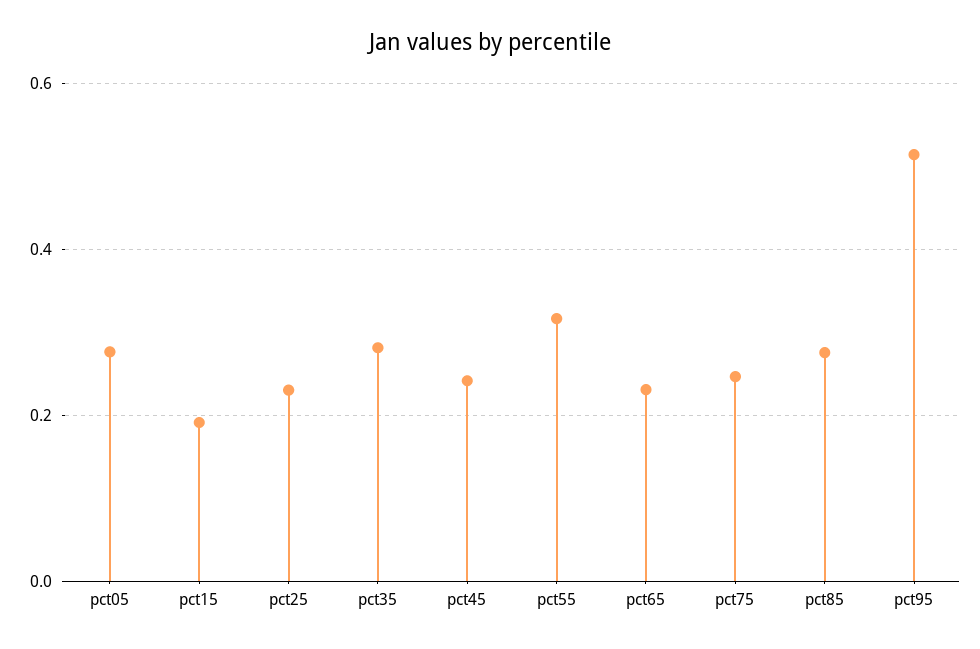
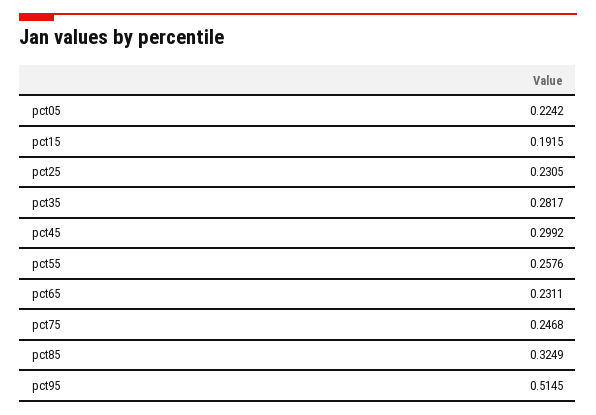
  {
-   "pct05": 0.28,
+   "pct05": 0.2242,
    "pct15": 0.1915,
    "pct25": 0.2305,
    "pct35": 0.2817,
-   "pct45": 0.24,
+   "pct45": 0.2992,
-   "pct55": 0.32,
+   "pct55": 0.2576,
    "pct65": 0.2311,
    "pct75": 0.2468,
-   "pct85": 0.28,
+   "pct85": 0.3249,
    "pct95": 0.5145
  }

